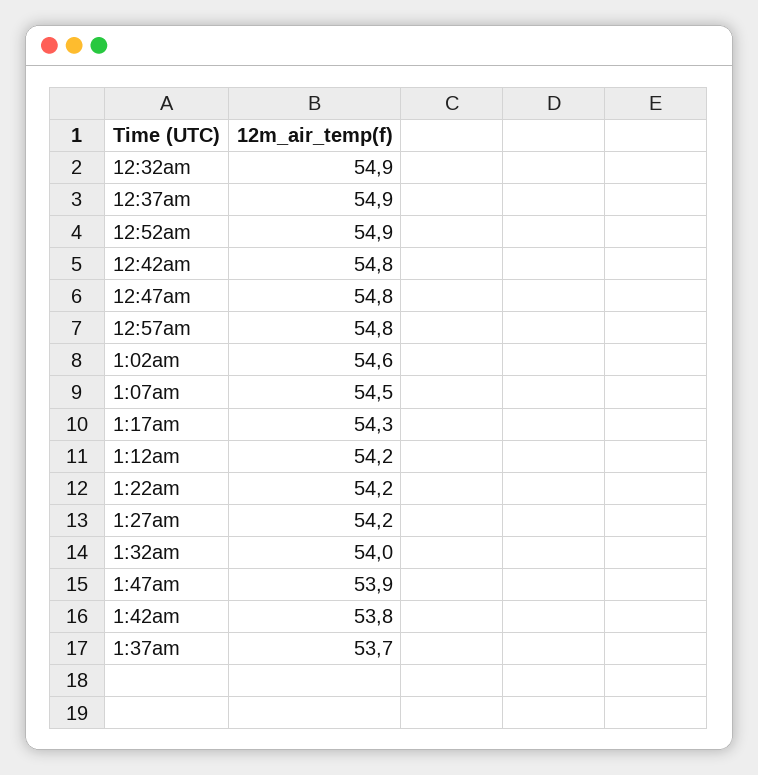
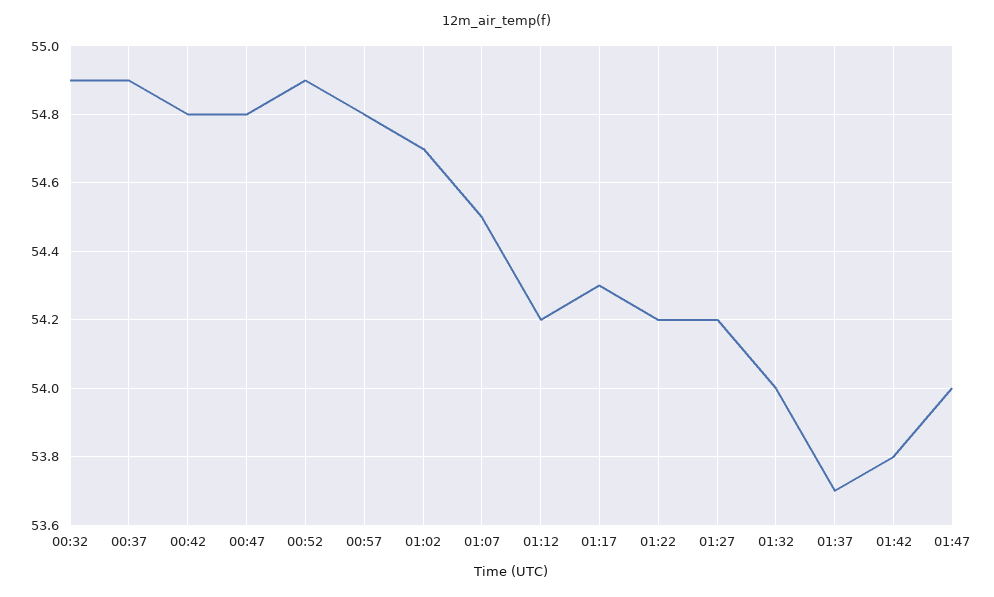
  {
    "12:32am": 54.9,
    "12:37am": 54.9,
    "12:52am": 54.9,
    "12:42am": 54.8,
    "12:47am": 54.8,
    "12:57am": 54.8,
-   "1:02am": 54.6,
+   "1:02am": 54.7,
    "1:07am": 54.5,
    "1:17am": 54.3,
    "1:12am": 54.2,
    "1:22am": 54.2,
    "1:27am": 54.2,
    "1:32am": 54,
-   "1:47am": 53.9,
+   "1:47am": 54,
    "1:42am": 53.8,
    "1:37am": 53.7
  }

